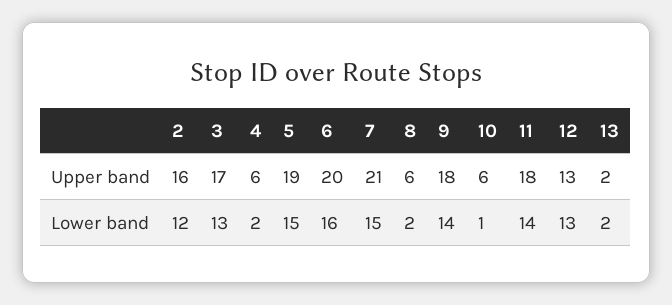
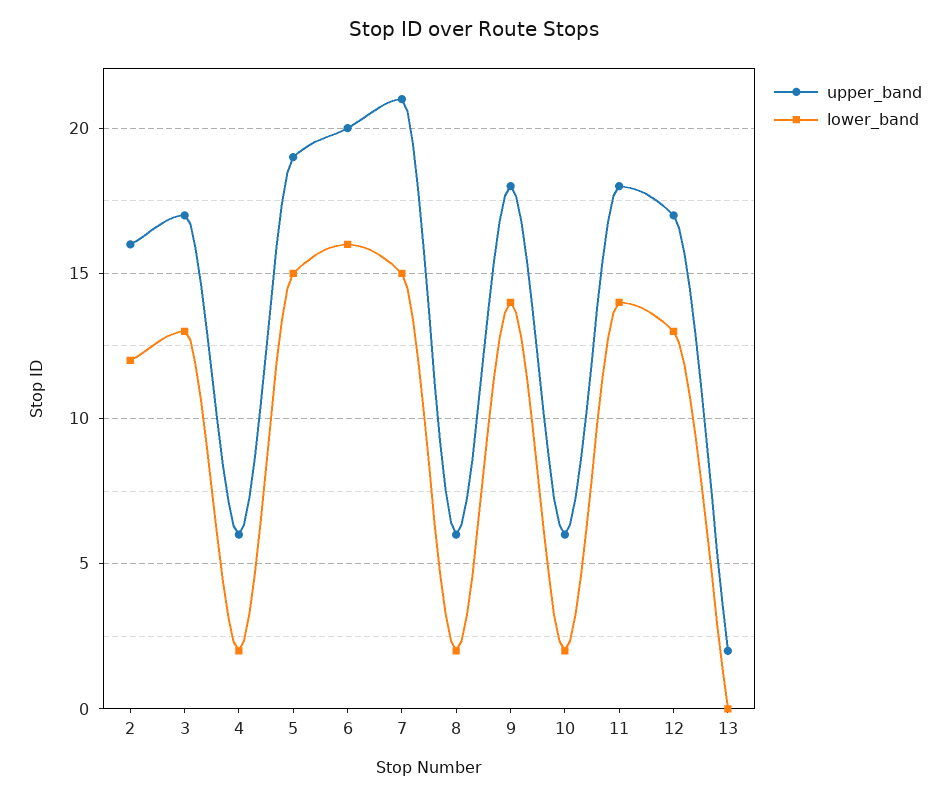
  {
    "Upper band": {
      "2": 16,
      "3": 17,
      "4": 6,
      "5": 19,
      "6": 20,
      "7": 21,
      "8": 6,
      "9": 18,
      "10": 6,
      "11": 18,
-     "12": 13,
+     "12": 17,
      "13": 2
    },
    "Lower band": {
      "2": 12,
      "3": 13,
      "4": 2,
      "5": 15,
      "6": 16,
      "7": 15,
      "8": 2,
      "9": 14,
-     "10": 1,
+     "10": 2,
      "11": 14,
      "12": 13,
-     "13": 2
+     "13": 0
    }
  }

